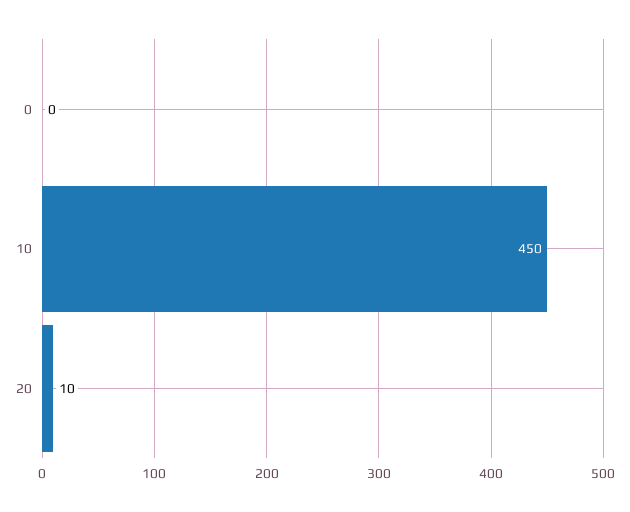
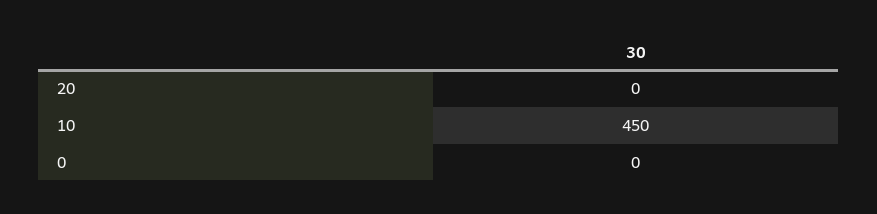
  {
    "0": 0,
    "10": 450,
-   "20": 10
+   "20": 0
  }

